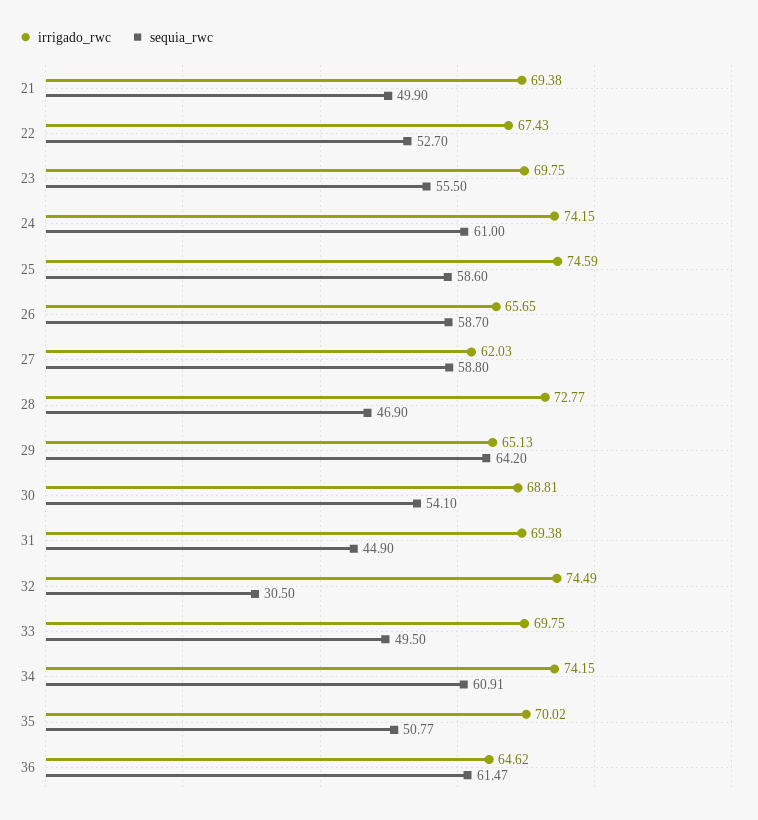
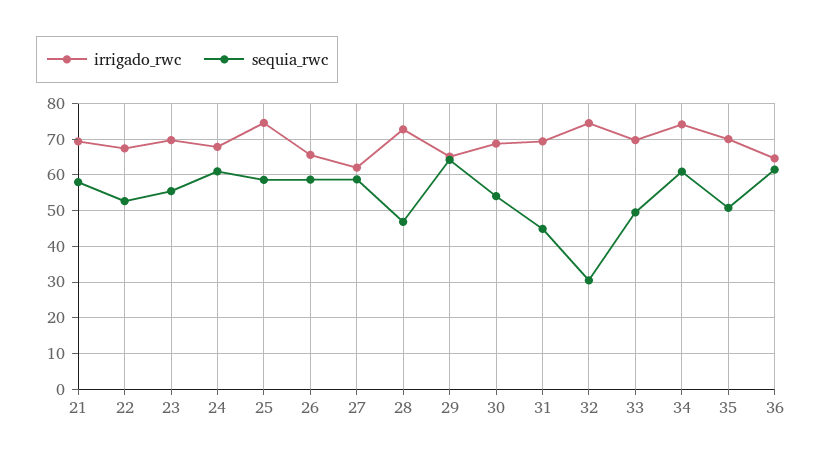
  {
    "irrigado_rwc": {
      "21": 69.38,
      "22": 67.43,
      "23": 69.75,
-     "24": 74.15,
+     "24": 68,
      "25": 74.59,
      "26": 65.65,
      "27": 62.03,
      "28": 72.77,
      "29": 65.13,
      "30": 68.81,
      "31": 69.38,
      "32": 74.49,
      "33": 69.75,
      "34": 74.15,
      "35": 70.02,
      "36": 64.62
    },
    "sequia_rwc": {
-     "21": 49.9,
+     "21": 58,
      "22": 52.7,
      "23": 55.5,
      "24": 61,
      "25": 58.6,
      "26": 58.7,
      "27": 58.8,
      "28": 46.9,
      "29": 64.2,
      "30": 54.1,
      "31": 44.9,
      "32": 30.5,
      "33": 49.5,
      "34": 60.91,
      "35": 50.77,
      "36": 61.47
    }
  }

